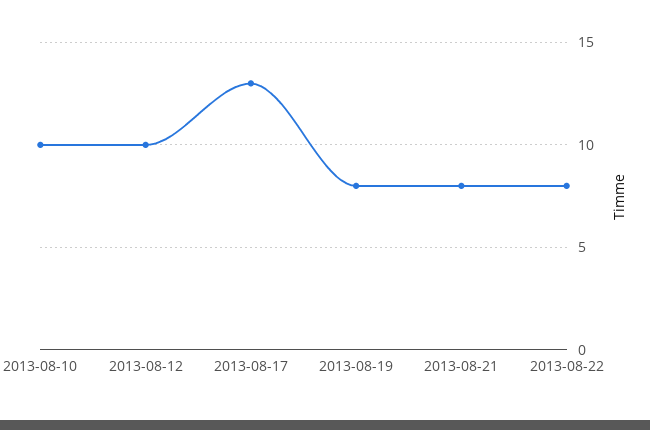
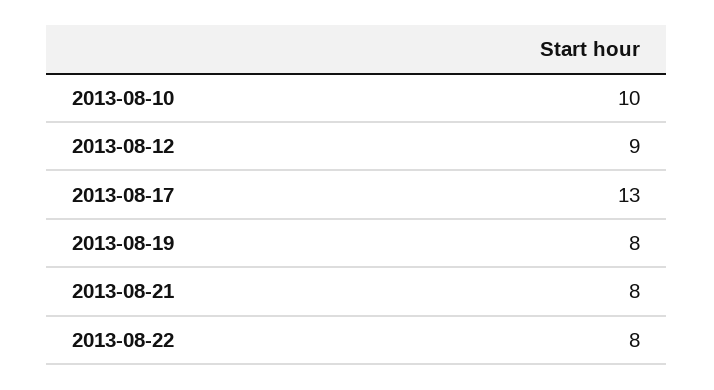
  {
    "2013-08-10": 10,
-   "2013-08-12": 10,
+   "2013-08-12": 9,
    "2013-08-17": 13,
    "2013-08-19": 8,
    "2013-08-21": 8,
    "2013-08-22": 8
  }

